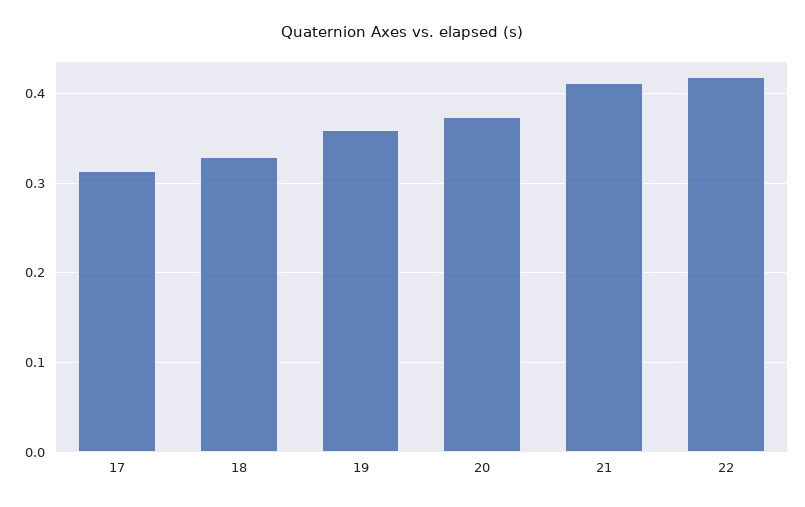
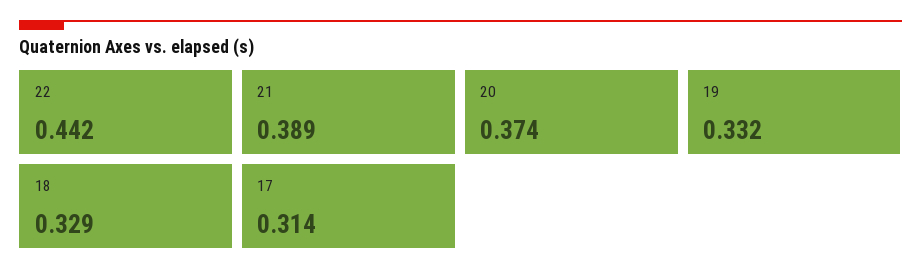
  {
    "17": 0.314,
    "18": 0.329,
-   "19": 0.36,
+   "19": 0.332,
    "20": 0.374,
-   "21": 0.41,
+   "21": 0.389,
-   "22": 0.42
+   "22": 0.442
  }

